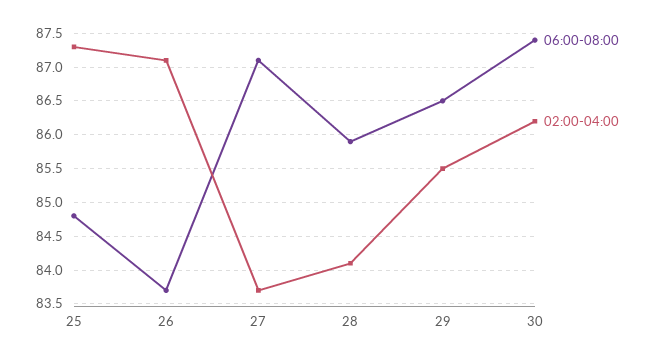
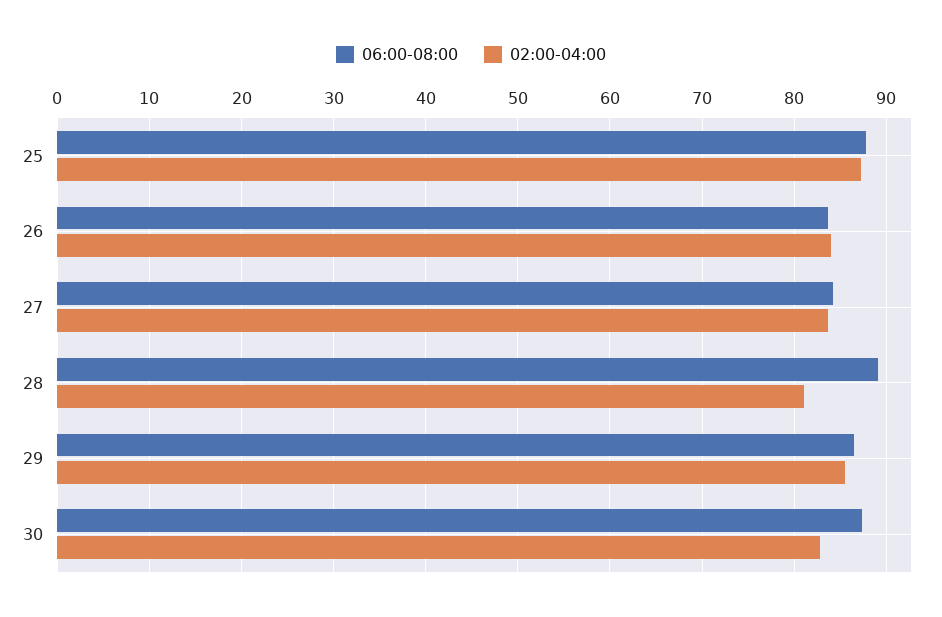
  {
    "06:00-08:00": {
-     "25": 84.8,
+     "25": 88,
      "26": 83.7,
-     "27": 87.1,
+     "27": 84,
-     "28": 85.9,
+     "28": 89,
      "29": 86.5,
      "30": 87.4
    },
    "02:00-04:00": {
      "25": 87.3,
-     "26": 87.1,
+     "26": 84,
      "27": 83.7,
-     "28": 84.1,
+     "28": 81,
      "29": 85.5,
-     "30": 86.2
+     "30": 83
    }
  }

